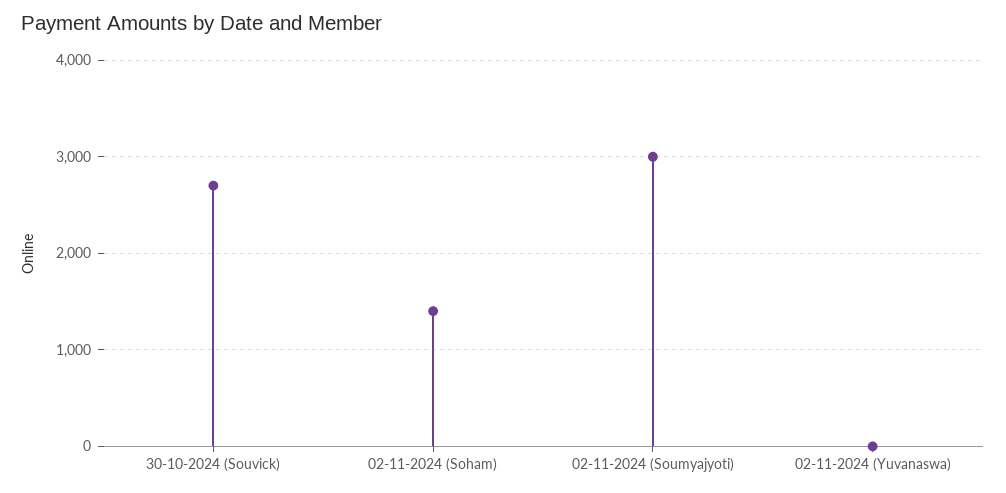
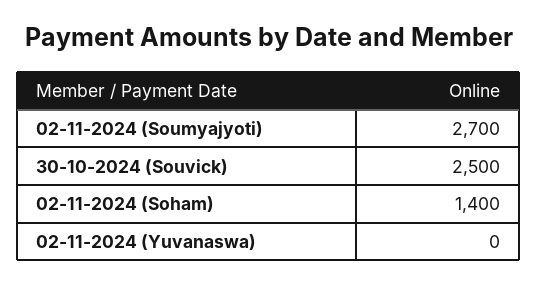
  {
-   "30-10-2024 (Souvick)": 2700,
+   "30-10-2024 (Souvick)": 2500,
    "02-11-2024 (Soham)": 1400,
-   "02-11-2024 (Soumyajyoti)": 3000,
+   "02-11-2024 (Soumyajyoti)": 2700,
    "02-11-2024 (Yuvanaswa)": 0
  }

